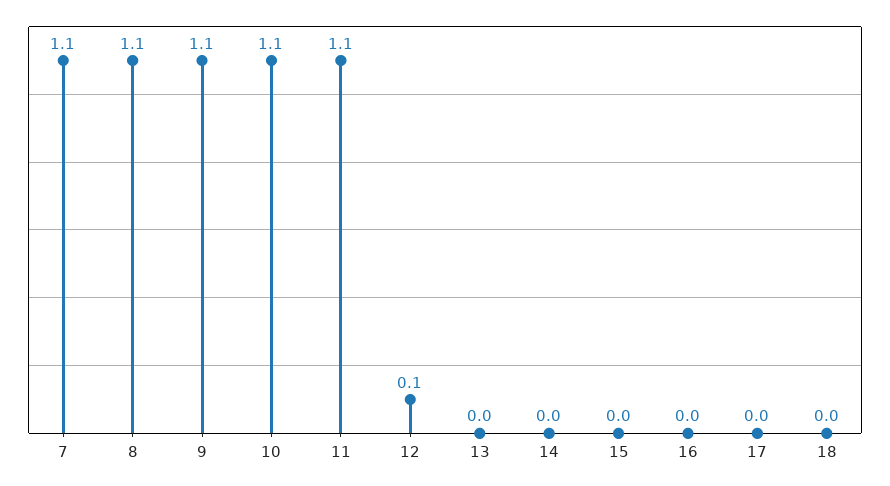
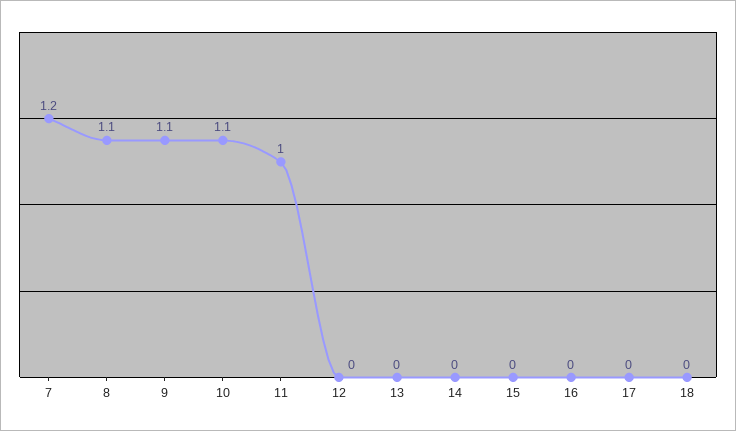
  {
-   "7": 1.1,
+   "7": 1.2,
    "8": 1.1,
    "9": 1.1,
    "10": 1.1,
-   "11": 1.1,
+   "11": 1,
-   "12": 0.1,
+   "12": 0,
    "13": 0,
    "14": 0,
    "15": 0,
    "16": 0,
    "17": 0,
    "18": 0
  }

